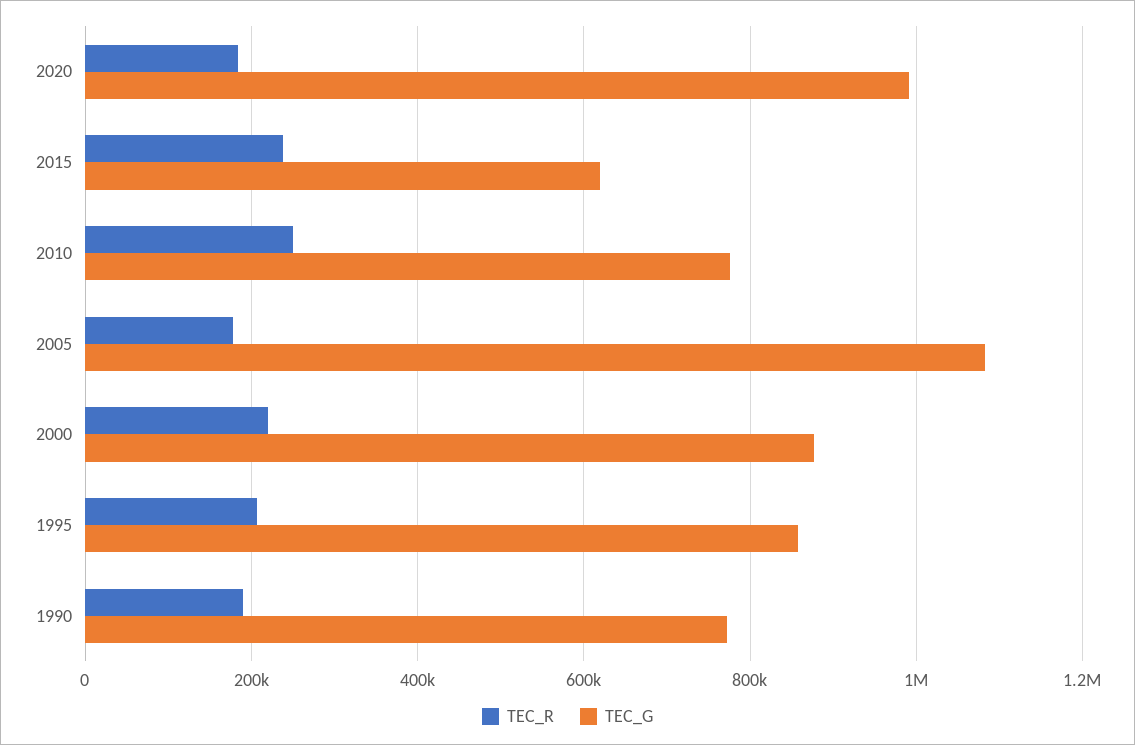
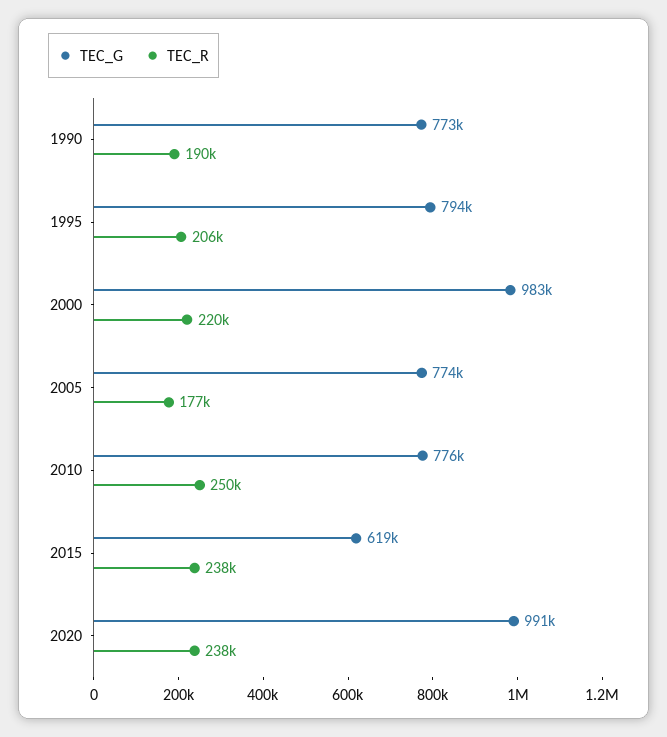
  {
    "TEC_R": {
-     "2020": 180000,
+     "2020": 238000,
      "2015": 238000,
      "2010": 250000,
      "2005": 177000,
      "2000": 220000,
      "1995": 206000,
      "1990": 190000
    },
    "TEC_G": {
      "2020": 991000,
      "2015": 619000,
      "2010": 776000,
-     "2005": 1080000,
+     "2005": 774000,
-     "2000": 880000,
+     "2000": 983000,
-     "1995": 860000,
+     "1995": 794000,
      "1990": 773000
    }
  }

